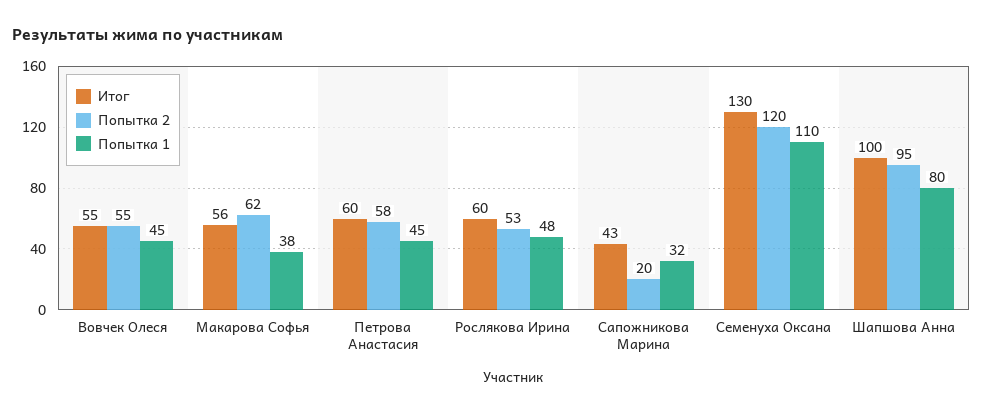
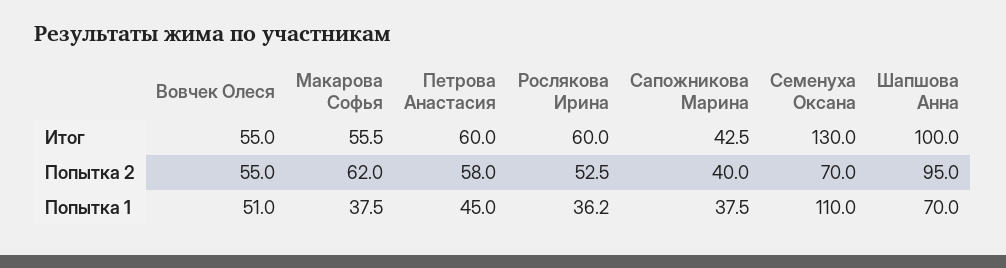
  {
    "Итог": {
      "Вовчек Олеся": 55,
      "Макарова Софья": 55.5,
      "Петрова Анастасия": 60,
      "Рослякова Ирина": 60,
      "Сапожникова Марина": 42.5,
      "Семенуха Оксана": 130,
      "Шапшова Анна": 100
    },
    "Попытка 2": {
      "Вовчек Олеся": 55,
      "Макарова Софья": 62,
      "Петрова Анастасия": 58,
      "Рослякова Ирина": 52.5,
-     "Сапожникова Марина": 20,
+     "Сапожникова Марина": 40,
-     "Семенуха Оксана": 120,
+     "Семенуха Оксана": 70,
      "Шапшова Анна": 95
    },
    "Попытка 1": {
-     "Вовчек Олеся": 45,
+     "Вовчек Олеся": 51,
      "Макарова Софья": 37.5,
      "Петрова Анастасия": 45,
-     "Рослякова Ирина": 48,
+     "Рослякова Ирина": 36.2,
-     "Сапожникова Марина": 32,
+     "Сапожникова Марина": 37.5,
      "Семенуха Оксана": 110,
-     "Шапшова Анна": 80
+     "Шапшова Анна": 70
    }
  }

